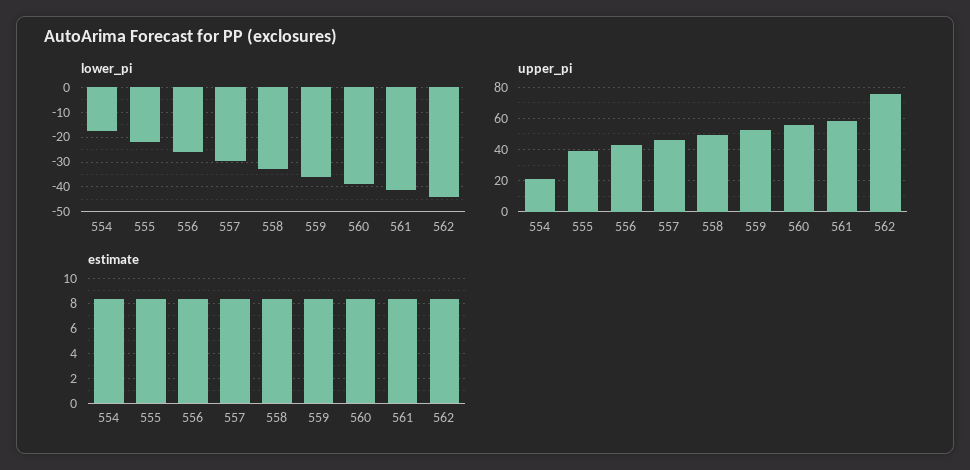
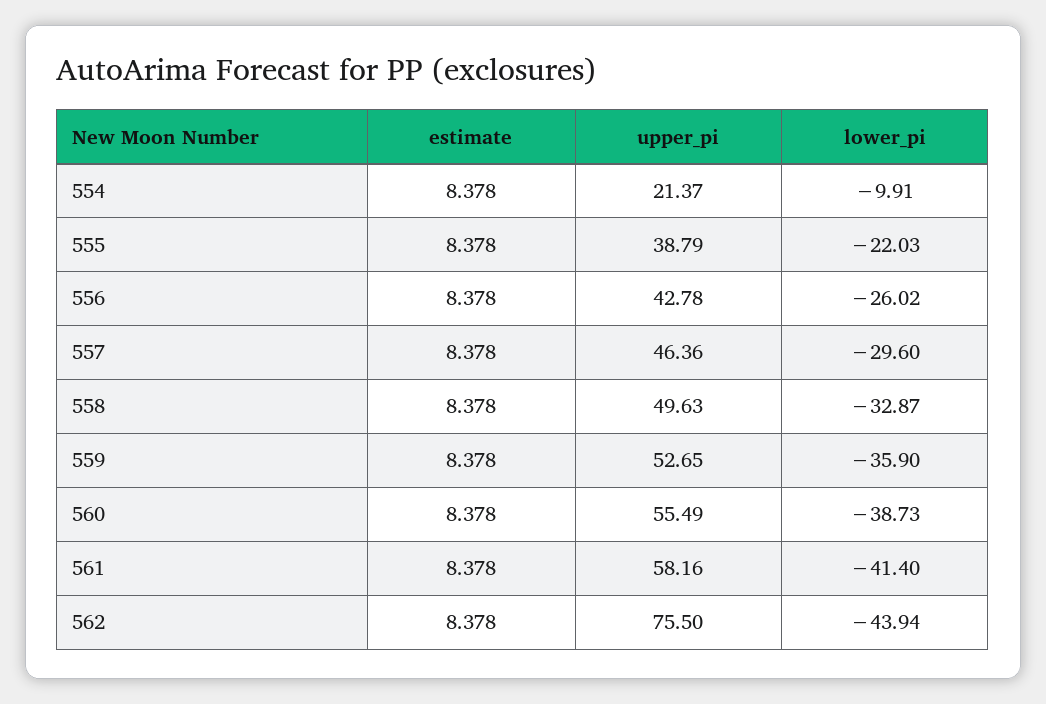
  {
    "lower_pi": {
-     "554": -17.5,
+     "554": -9.91,
      "555": -22.03,
      "556": -26.02,
      "557": -29.6,
      "558": -32.87,
      "559": -35.9,
      "560": -38.73,
      "561": -41.4,
      "562": -43.94
    },
    "upper_pi": {
      "554": 21.37,
      "555": 38.79,
      "556": 42.78,
      "557": 46.36,
      "558": 49.63,
      "559": 52.65,
      "560": 55.49,
      "561": 58.16,
      "562": 75.5
    },
    "estimate": {
      "554": 8.378,
      "555": 8.378,
      "556": 8.378,
      "557": 8.378,
      "558": 8.378,
      "559": 8.378,
      "560": 8.378,
      "561": 8.378,
      "562": 8.378
    }
  }

